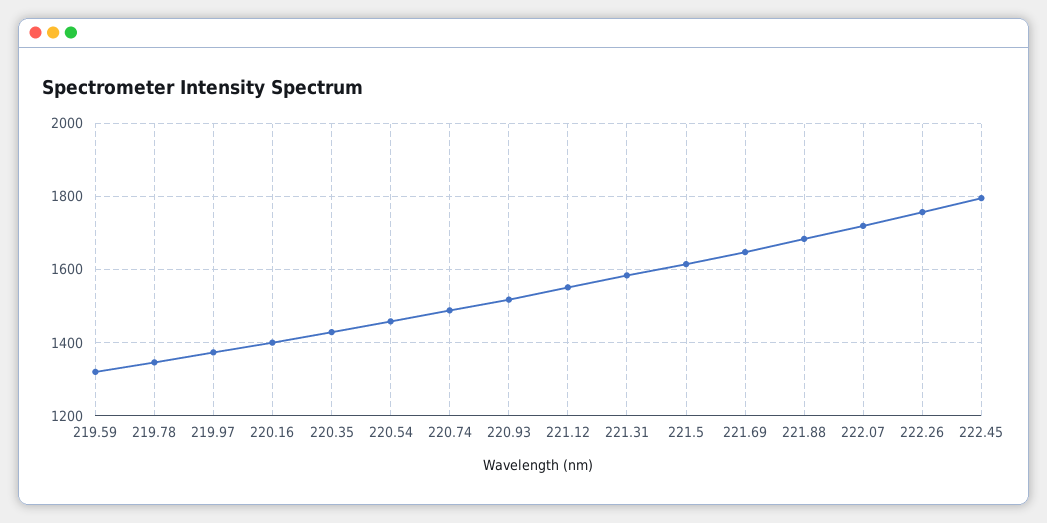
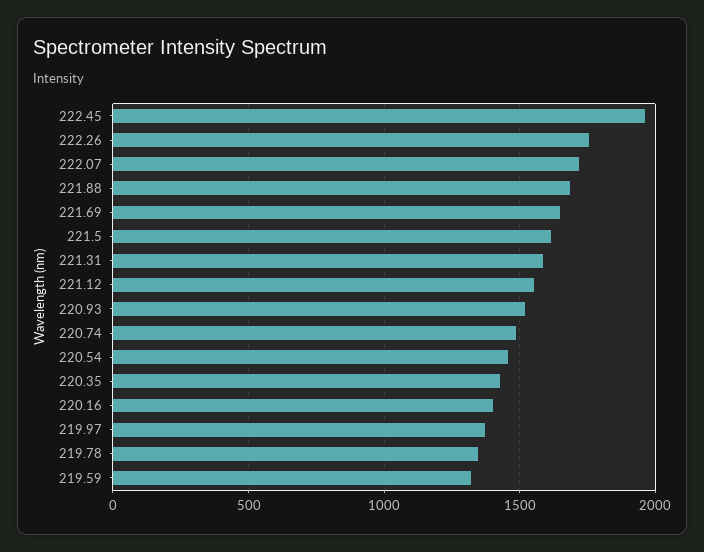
  {
    "219.59": 1320,
    "219.78": 1340,
    "219.97": 1380,
    "220.16": 1400,
    "220.35": 1420,
    "220.54": 1460,
    "220.74": 1480,
    "220.93": 1520,
    "221.12": 1560,
    "221.31": 1580,
    "221.5": 1620,
    "221.69": 1640,
    "221.88": 1680,
    "222.07": 1720,
    "222.26": 1760,
-   "222.45": 1800
+   "222.45": 1950
  }

